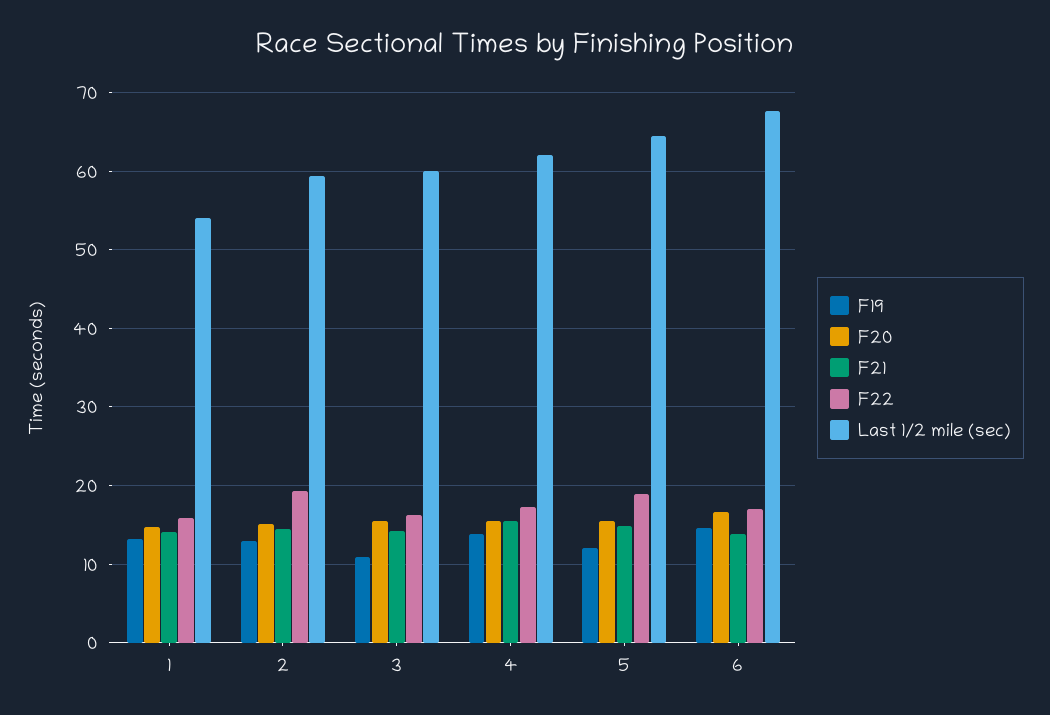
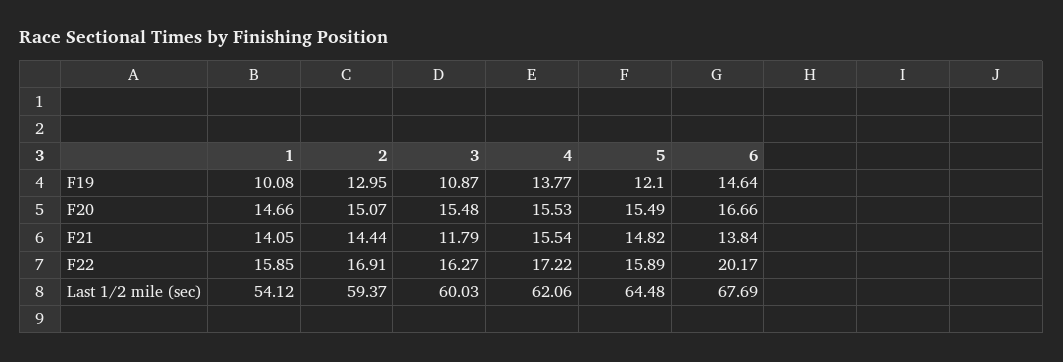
  {
    "F19": {
-     "1": 13,
+     "1": 10.08,
      "2": 12.95,
      "3": 10.87,
      "4": 13.77,
      "5": 12.1,
      "6": 14.64
    },
    "F20": {
      "1": 14.66,
      "2": 15.07,
      "3": 15.48,
      "4": 15.53,
      "5": 15.49,
      "6": 16.66
    },
    "F21": {
      "1": 14.05,
      "2": 14.44,
-     "3": 14,
+     "3": 11.79,
      "4": 15.54,
      "5": 14.82,
      "6": 13.84
    },
    "F22": {
      "1": 15.85,
-     "2": 19,
+     "2": 16.91,
      "3": 16.27,
      "4": 17.22,
-     "5": 19,
+     "5": 15.89,
-     "6": 17
+     "6": 20.17
    },
    "Last 1/2 mile (sec)": {
      "1": 54.12,
      "2": 59.37,
      "3": 60.03,
      "4": 62.06,
      "5": 64.48,
      "6": 67.69
    }
  }

